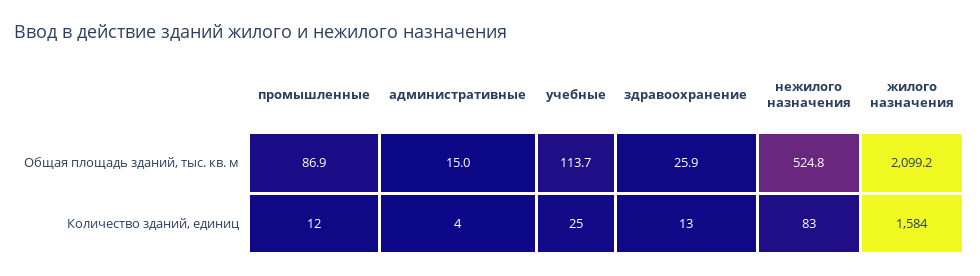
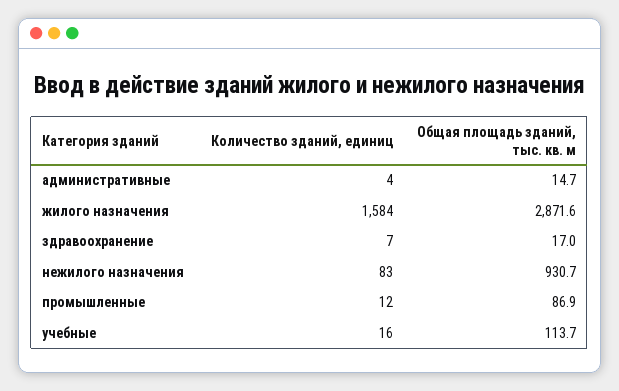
  {
    "промышленные": {
      "Общая площадь зданий, тыс. кв. м": 86.9,
      "Количество зданий, единиц": 12
    },
    "административные": {
-     "Общая площадь зданий, тыс. кв. м": 15,
+     "Общая площадь зданий, тыс. кв. м": 14.7,
      "Количество зданий, единиц": 4
    },
    "учебные": {
      "Общая площадь зданий, тыс. кв. м": 113.7,
-     "Количество зданий, единиц": 25
+     "Количество зданий, единиц": 16
    },
    "здравоохранение": {
-     "Общая площадь зданий, тыс. кв. м": 25.9,
+     "Общая площадь зданий, тыс. кв. м": 17,
-     "Количество зданий, единиц": 13
+     "Количество зданий, единиц": 7
    },
    "нежилого назначения": {
-     "Общая площадь зданий, тыс. кв. м": 524.8,
+     "Общая площадь зданий, тыс. кв. м": 930.7,
      "Количество зданий, единиц": 83
    },
    "жилого назначения": {
-     "Общая площадь зданий, тыс. кв. м": 2099.2,
+     "Общая площадь зданий, тыс. кв. м": 2871.6,
      "Количество зданий, единиц": 1584
    }
  }

